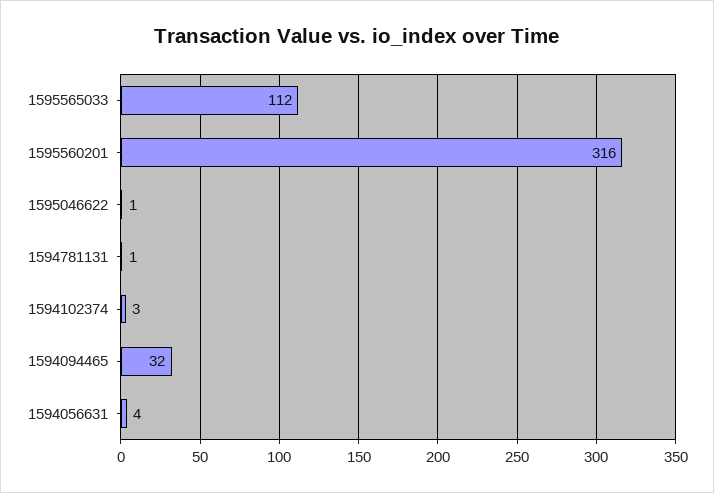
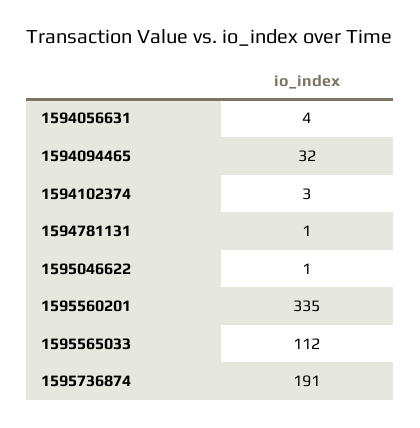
  {
    "1595565033": 112,
-   "1595560201": 316,
+   "1595560201": 335,
    "1595046622": 1,
    "1594781131": 1,
    "1594102374": 3,
    "1594094465": 32,
-   "1594056631": 4
+   "1594056631": 4,
+   "1595736874": 191
  }

